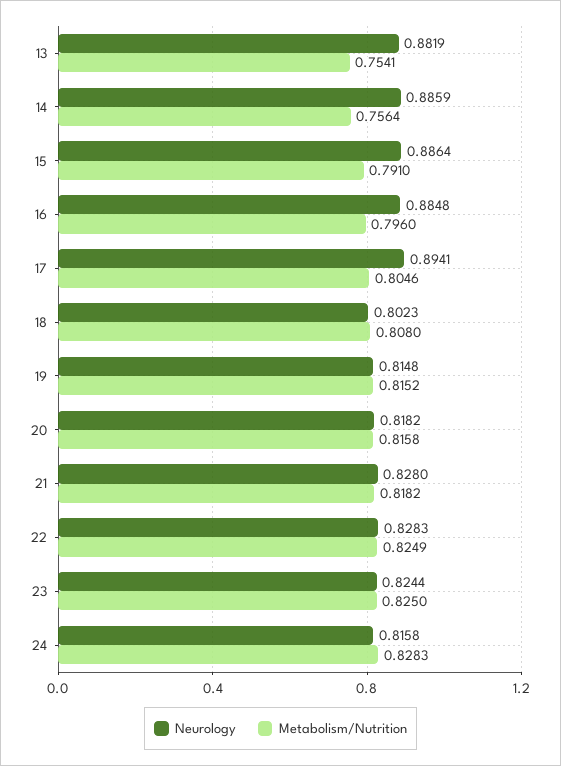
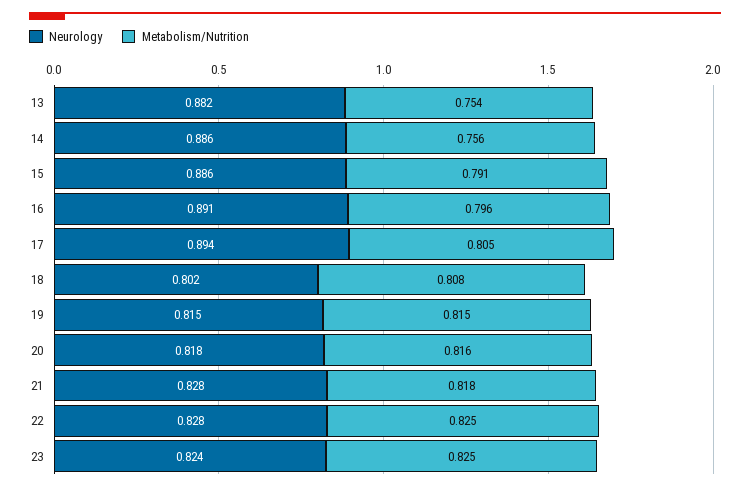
  {
    "Neurology": {
      "13": 0.8819,
      "14": 0.8859,
      "15": 0.8864,
-     "16": 0.8848,
+     "16": 0.891,
      "17": 0.8941,
      "18": 0.8023,
      "19": 0.8148,
      "20": 0.8182,
      "21": 0.828,
      "22": 0.8283,
-     "23": 0.8244,
+     "23": 0.8244
-     "24": 0.8158
    },
    "Metabolism/Nutrition": {
      "13": 0.7541,
      "14": 0.7564,
      "15": 0.791,
      "16": 0.796,
      "17": 0.8046,
      "18": 0.808,
      "19": 0.8152,
      "20": 0.8158,
      "21": 0.8182,
      "22": 0.8249,
-     "23": 0.825,
+     "23": 0.825
-     "24": 0.8283
    }
  }

